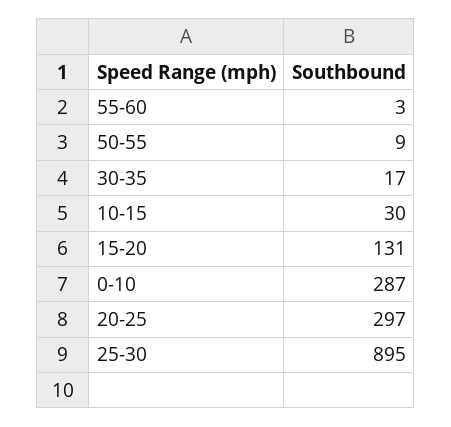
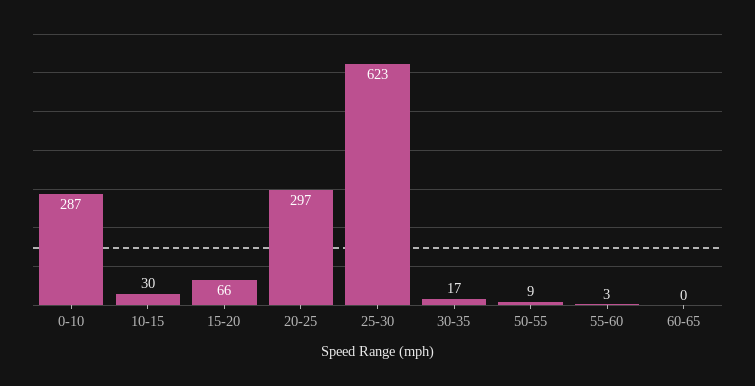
  {
    "55-60": 3,
    "50-55": 9,
    "30-35": 17,
    "10-15": 30,
-   "15-20": 131,
+   "15-20": 66,
    "0-10": 287,
    "20-25": 297,
-   "25-30": 895
+   "25-30": 623,
+   "60-65": 0
  }

